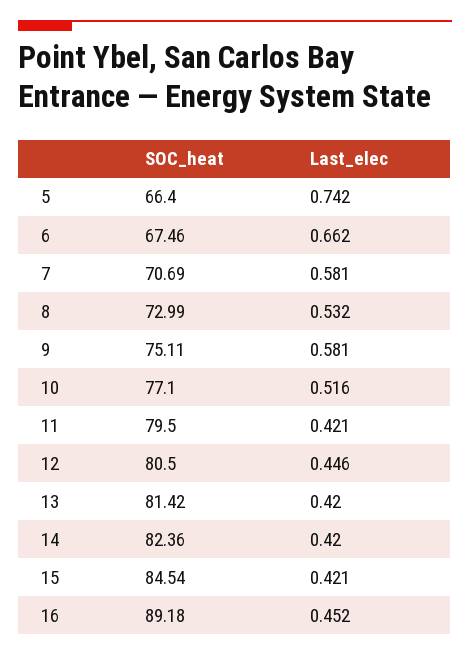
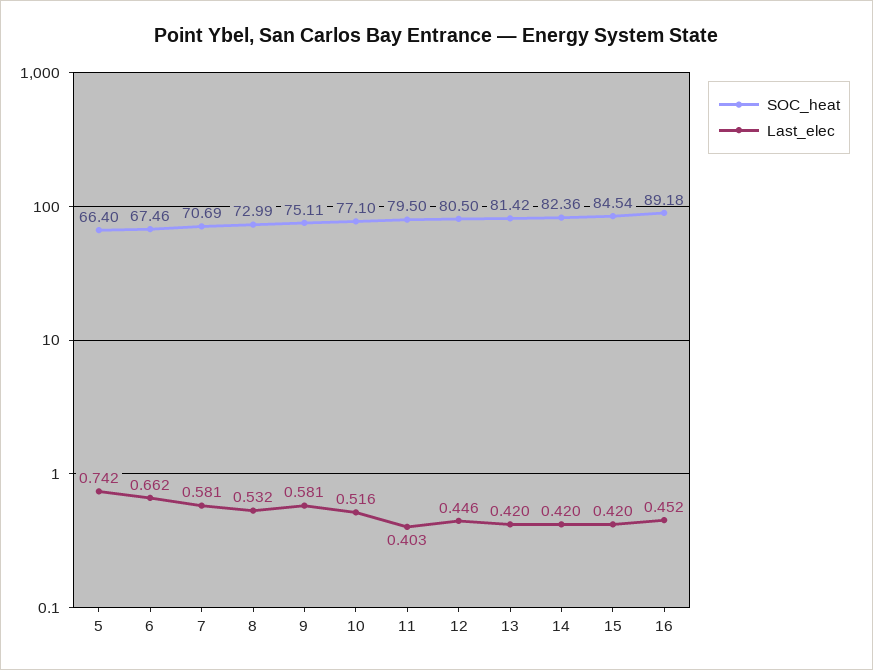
  {
    "SOC_heat": {
      "5": 66.4,
      "6": 67.46,
      "7": 70.69,
      "8": 72.99,
      "9": 75.11,
      "10": 77.1,
      "11": 79.5,
      "12": 80.5,
      "13": 81.42,
      "14": 82.36,
      "15": 84.54,
      "16": 89.18
    },
    "Last_elec": {
      "5": 0.742,
      "6": 0.662,
      "7": 0.581,
      "8": 0.532,
      "9": 0.581,
      "10": 0.516,
-     "11": 0.421,
+     "11": 0.403,
      "12": 0.446,
      "13": 0.42,
      "14": 0.42,
-     "15": 0.421,
+     "15": 0.42,
      "16": 0.452
    }
  }

